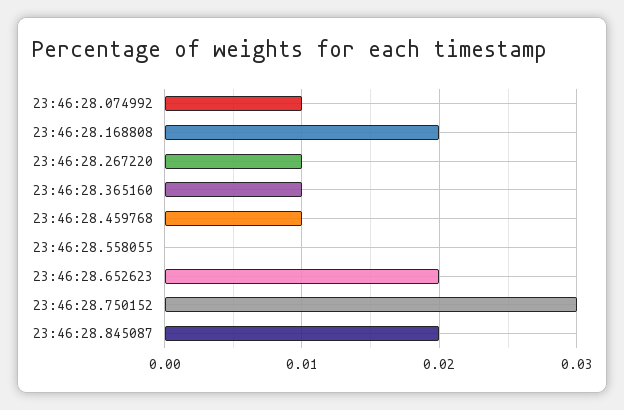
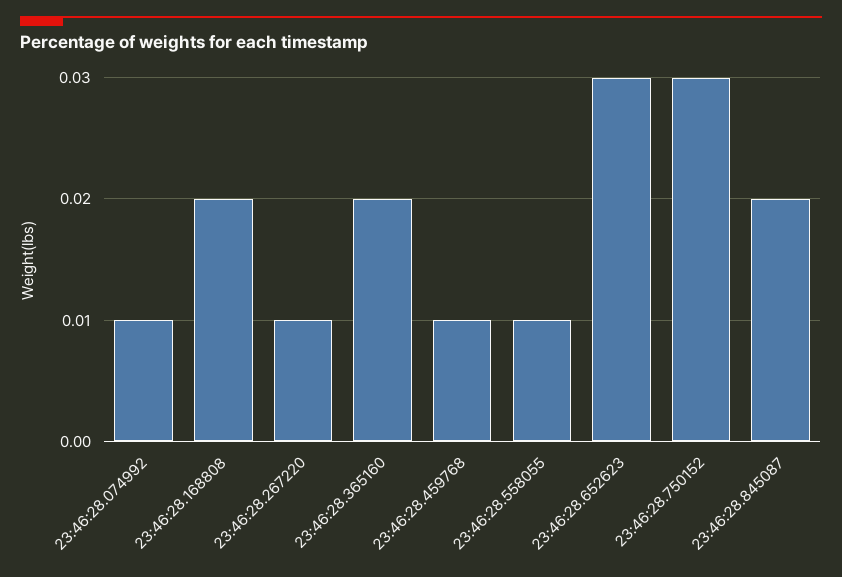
  {
    "23:46:28.074992": 0.01,
    "23:46:28.168808": 0.02,
    "23:46:28.267220": 0.01,
-   "23:46:28.365160": 0.01,
+   "23:46:28.365160": 0.02,
    "23:46:28.459768": 0.01,
-   "23:46:28.558055": 0,
+   "23:46:28.558055": 0.01,
-   "23:46:28.652623": 0.02,
+   "23:46:28.652623": 0.03,
    "23:46:28.750152": 0.03,
    "23:46:28.845087": 0.02
  }

